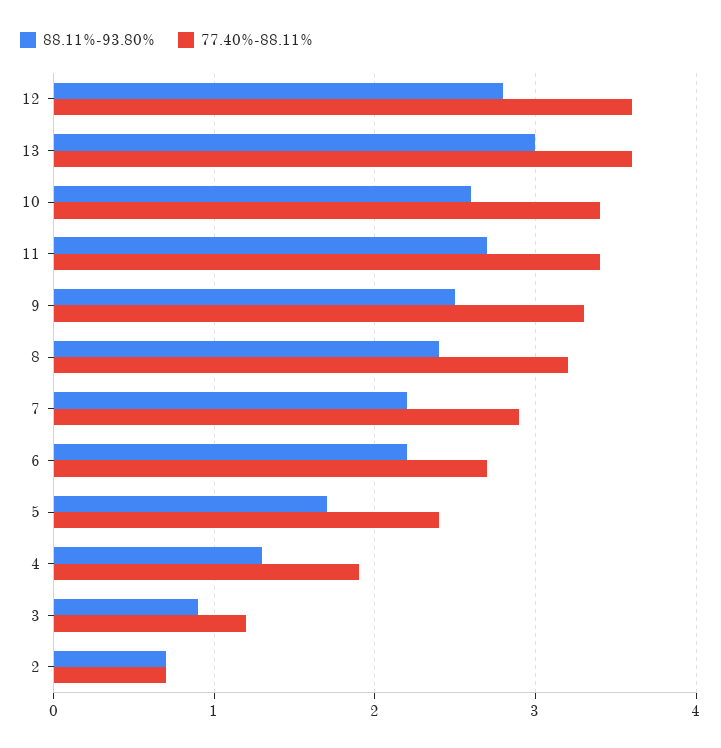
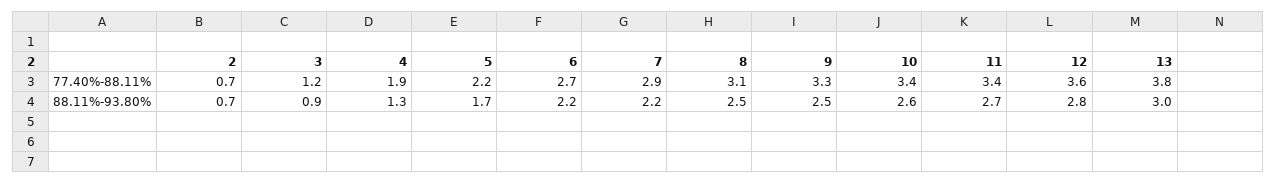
  {
    "88.11%-93.80%": {
      "12": 2.8,
      "13": 3,
      "10": 2.6,
      "11": 2.7,
      "9": 2.5,
-     "8": 2.4,
+     "8": 2.5,
      "7": 2.2,
      "6": 2.2,
      "5": 1.7,
      "4": 1.3,
      "3": 0.9,
      "2": 0.7
    },
    "77.40%-88.11%": {
      "12": 3.6,
-     "13": 3.6,
+     "13": 3.8,
      "10": 3.4,
      "11": 3.4,
      "9": 3.3,
-     "8": 3.2,
+     "8": 3.1,
      "7": 2.9,
      "6": 2.7,
-     "5": 2.4,
+     "5": 2.2,
      "4": 1.9,
      "3": 1.2,
      "2": 0.7
    }
  }

